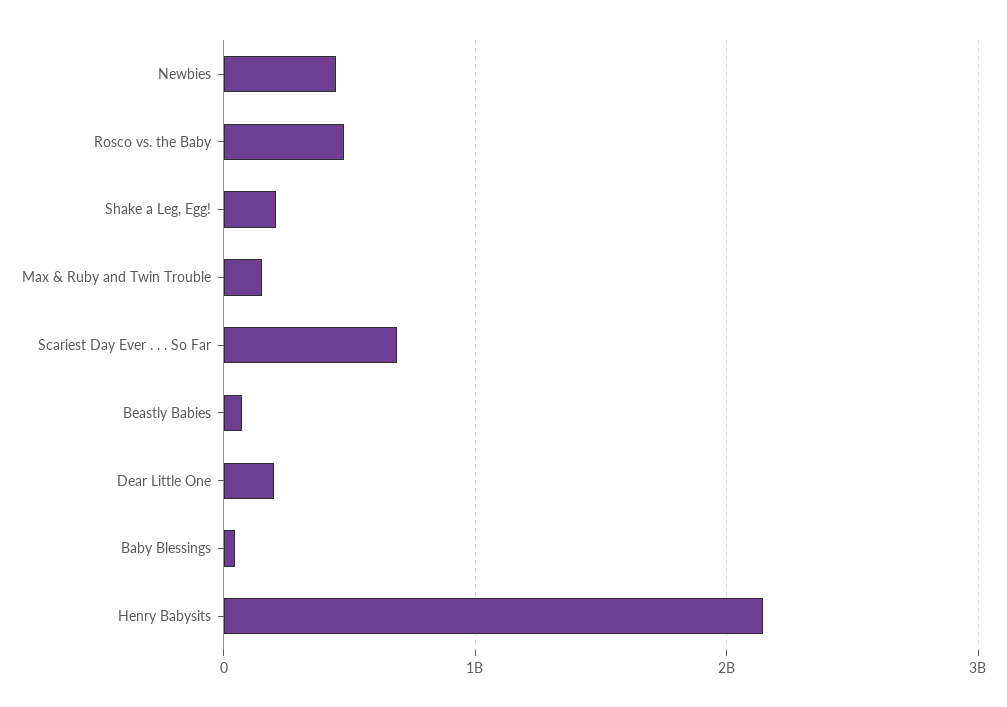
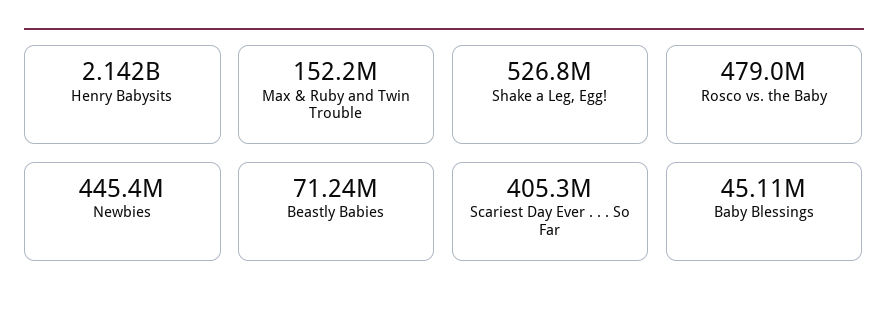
  {
    "Newbies": 445400000,
    "Rosco vs. the Baby": 479000000,
-   "Shake a Leg, Egg!": 200000000,
+   "Shake a Leg, Egg!": 526800000,
    "Max & Ruby and Twin Trouble": 152200000,
-   "Scariest Day Ever . . . So Far": 700000000,
+   "Scariest Day Ever . . . So Far": 405300000,
    "Beastly Babies": 71240000,
-   "Dear Little One": 200000000,
    "Baby Blessings": 45110000,
    "Henry Babysits": 2142000000
  }

